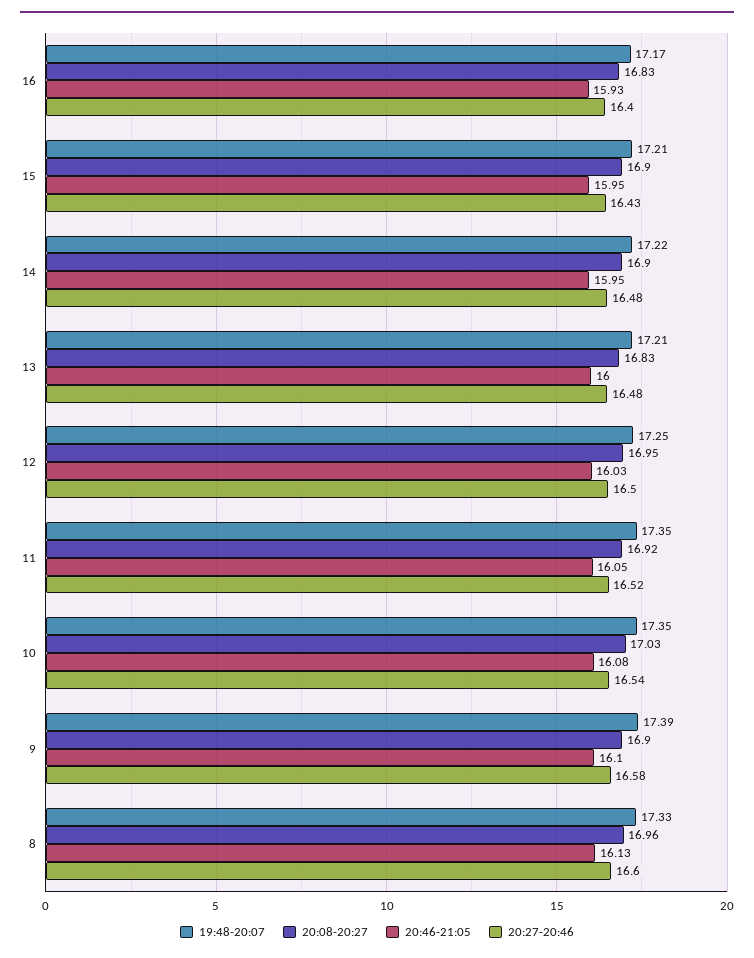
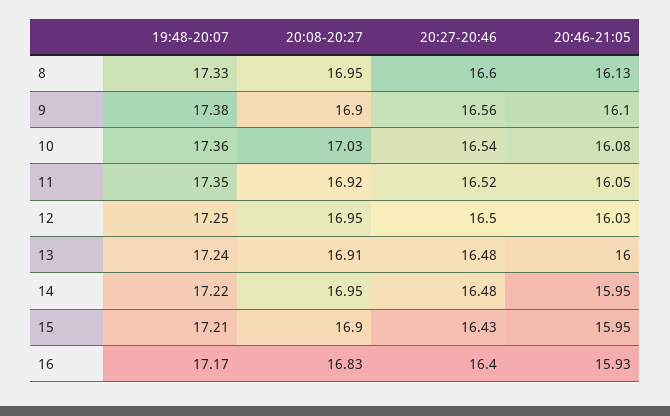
  {
    "19:48-20:07": {
      "16": 17.17,
      "15": 17.21,
      "14": 17.22,
-     "13": 17.21,
+     "13": 17.24,
      "12": 17.25,
      "11": 17.35,
-     "10": 17.35,
+     "10": 17.36,
-     "9": 17.39,
+     "9": 17.38,
      "8": 17.33
    },
    "20:08-20:27": {
      "16": 16.83,
      "15": 16.9,
-     "14": 16.9,
+     "14": 16.95,
-     "13": 16.83,
+     "13": 16.91,
      "12": 16.95,
      "11": 16.92,
      "10": 17.03,
      "9": 16.9,
-     "8": 16.96
+     "8": 16.95
    },
    "20:46-21:05": {
      "16": 15.93,
      "15": 15.95,
      "14": 15.95,
      "13": 16,
      "12": 16.03,
      "11": 16.05,
      "10": 16.08,
      "9": 16.1,
      "8": 16.13
    },
    "20:27-20:46": {
      "16": 16.4,
      "15": 16.43,
      "14": 16.48,
      "13": 16.48,
      "12": 16.5,
      "11": 16.52,
      "10": 16.54,
-     "9": 16.58,
+     "9": 16.56,
      "8": 16.6
    }
  }

